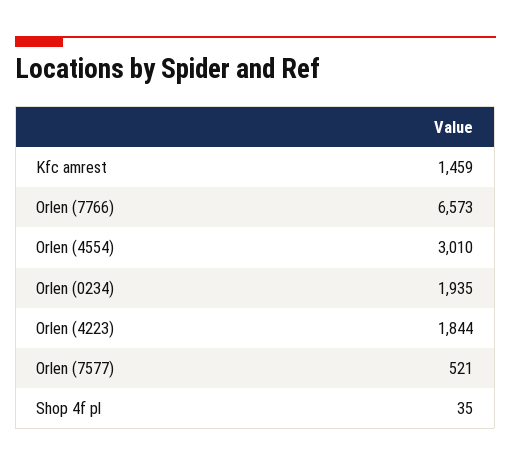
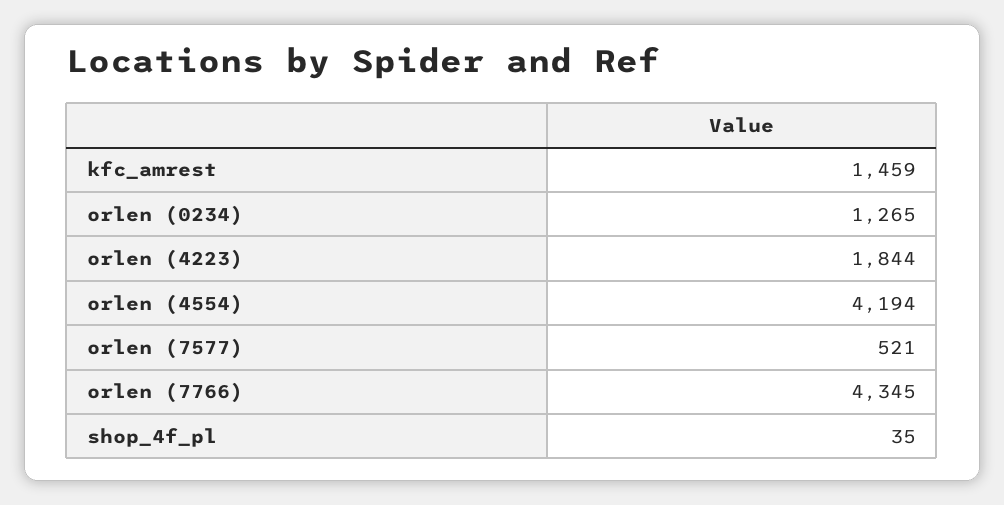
  {
    "Kfc amrest": 1459,
-   "Orlen (7766)": 6573,
+   "Orlen (7766)": 4345,
-   "Orlen (4554)": 3010,
+   "Orlen (4554)": 4194,
-   "Orlen (0234)": 1935,
+   "Orlen (0234)": 1265,
    "Orlen (4223)": 1844,
    "Orlen (7577)": 521,
    "Shop 4f pl": 35
  }

